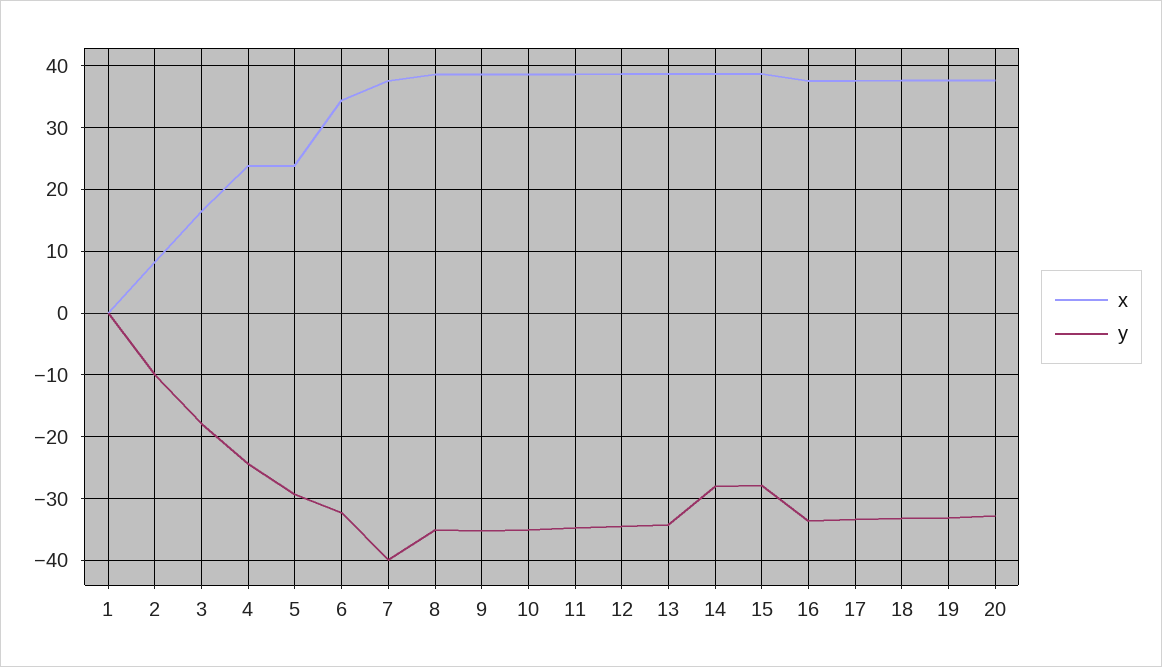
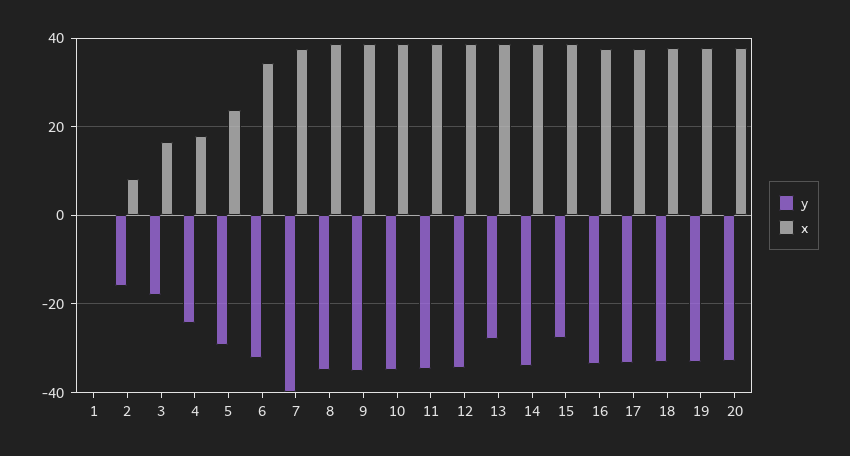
  {
    "x": {
      "1": 0,
      "2": 8,
      "3": 17,
-     "4": 24,
+     "4": 18,
      "5": 24,
      "6": 34,
      "7": 38,
      "8": 39,
      "9": 39,
      "10": 39,
      "11": 39,
      "12": 39,
      "13": 39,
      "14": 39,
      "15": 39,
      "16": 38,
      "17": 38,
      "18": 38,
      "19": 38,
      "20": 38
    },
    "y": {
      "1": 0,
-     "2": -10,
+     "2": -16,
      "3": -18,
      "4": -24,
      "5": -29,
      "6": -32,
      "7": -40,
      "8": -35,
      "9": -35,
      "10": -35,
      "11": -35,
      "12": -35,
-     "13": -34,
+     "13": -28,
-     "14": -28,
+     "14": -34,
      "15": -28,
      "16": -34,
      "17": -33,
      "18": -33,
      "19": -33,
      "20": -33
    }
  }

